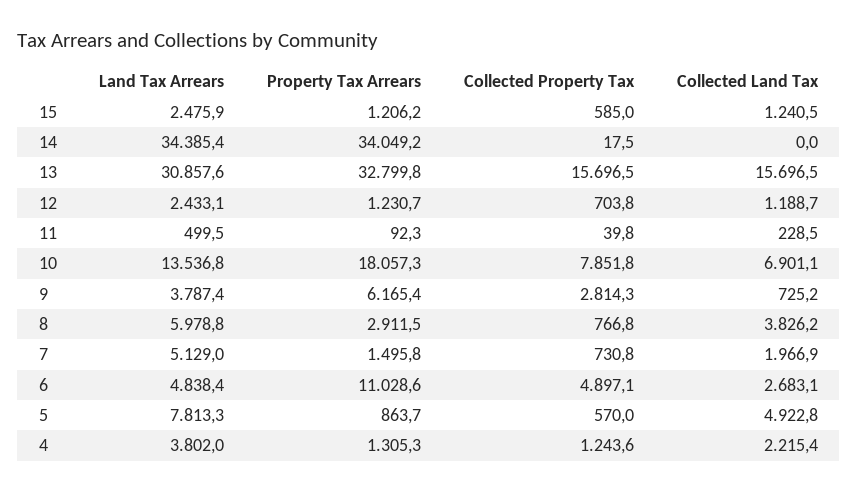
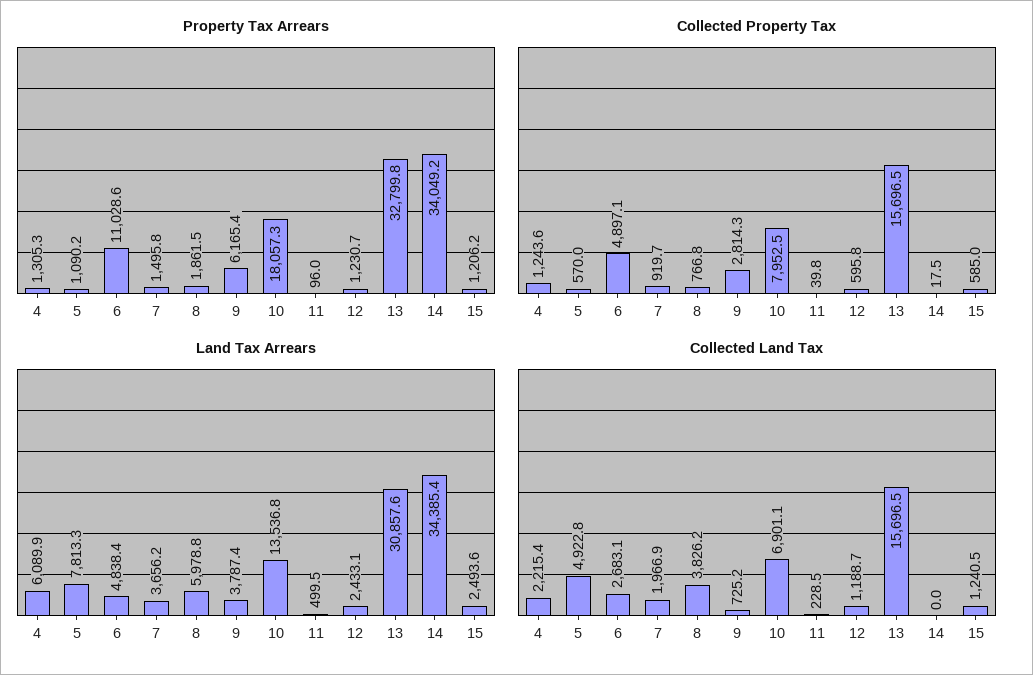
  {
    "Land Tax Arrears": {
-     "15": 2475.9,
+     "15": 2493.6,
      "14": 34385.4,
      "13": 30857.6,
      "12": 2433.1,
      "11": 499.5,
      "10": 13536.8,
      "9": 3787.4,
      "8": 5978.8,
-     "7": 5129,
+     "7": 3656.2,
      "6": 4838.4,
      "5": 7813.3,
-     "4": 3802
+     "4": 6089.9
    },
    "Property Tax Arrears": {
      "15": 1206.2,
      "14": 34049.2,
      "13": 32799.8,
      "12": 1230.7,
-     "11": 92.3,
+     "11": 96,
      "10": 18057.3,
      "9": 6165.4,
-     "8": 2911.5,
+     "8": 1861.5,
      "7": 1495.8,
      "6": 11028.6,
-     "5": 863.7,
+     "5": 1090.2,
      "4": 1305.3
    },
    "Collected Property Tax": {
      "15": 585,
      "14": 17.5,
      "13": 15696.5,
-     "12": 703.8,
+     "12": 595.8,
      "11": 39.8,
-     "10": 7851.8,
+     "10": 7952.5,
      "9": 2814.3,
      "8": 766.8,
-     "7": 730.8,
+     "7": 919.7,
      "6": 4897.1,
      "5": 570,
      "4": 1243.6
    },
    "Collected Land Tax": {
      "15": 1240.5,
      "14": 0,
      "13": 15696.5,
      "12": 1188.7,
      "11": 228.5,
      "10": 6901.1,
      "9": 725.2,
      "8": 3826.2,
      "7": 1966.9,
      "6": 2683.1,
      "5": 4922.8,
      "4": 2215.4
    }
  }

